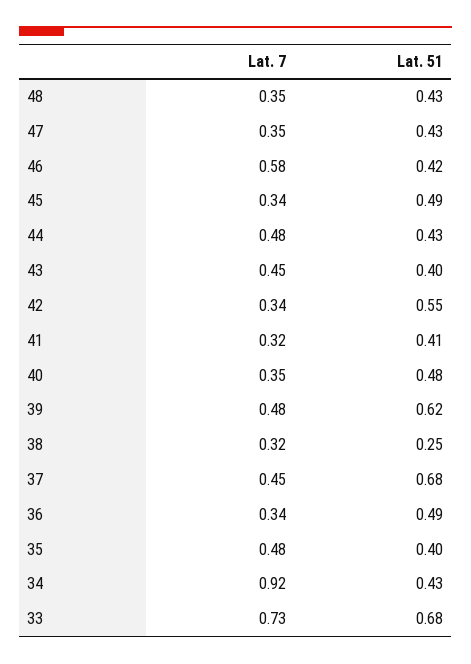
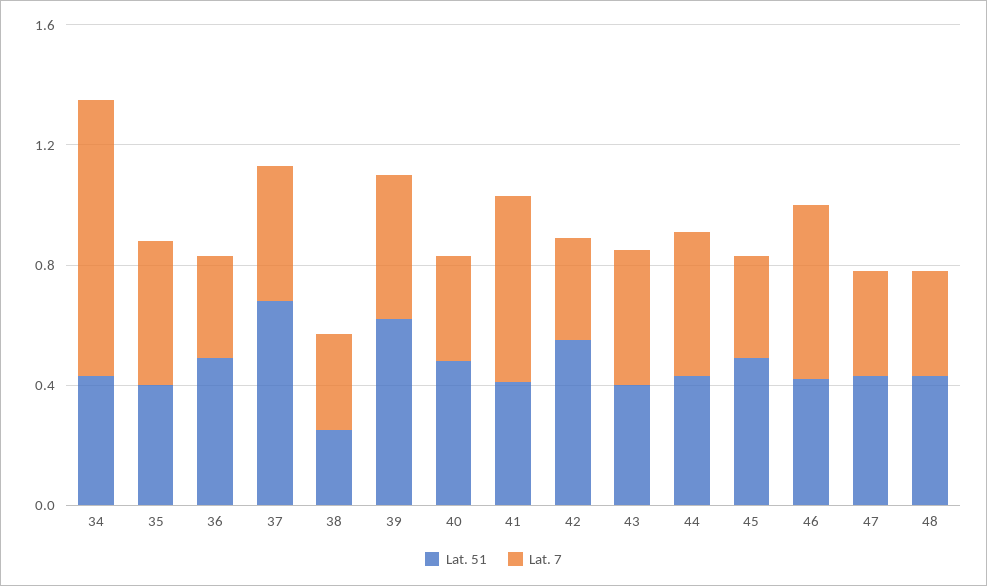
  {
    "Lat. 7": {
      "48": 0.35,
      "47": 0.35,
      "46": 0.58,
      "45": 0.34,
      "44": 0.48,
      "43": 0.45,
      "42": 0.34,
-     "41": 0.32,
+     "41": 0.6,
      "40": 0.35,
      "39": 0.48,
      "38": 0.32,
      "37": 0.45,
      "36": 0.34,
      "35": 0.48,
-     "34": 0.92,
+     "34": 0.92
-     "33": 0.73
    },
    "Lat. 51": {
      "48": 0.43,
      "47": 0.43,
      "46": 0.42,
      "45": 0.49,
      "44": 0.43,
      "43": 0.4,
      "42": 0.55,
      "41": 0.41,
      "40": 0.48,
      "39": 0.62,
      "38": 0.25,
      "37": 0.68,
      "36": 0.49,
      "35": 0.4,
-     "34": 0.43,
+     "34": 0.43
-     "33": 0.68
    }
  }

